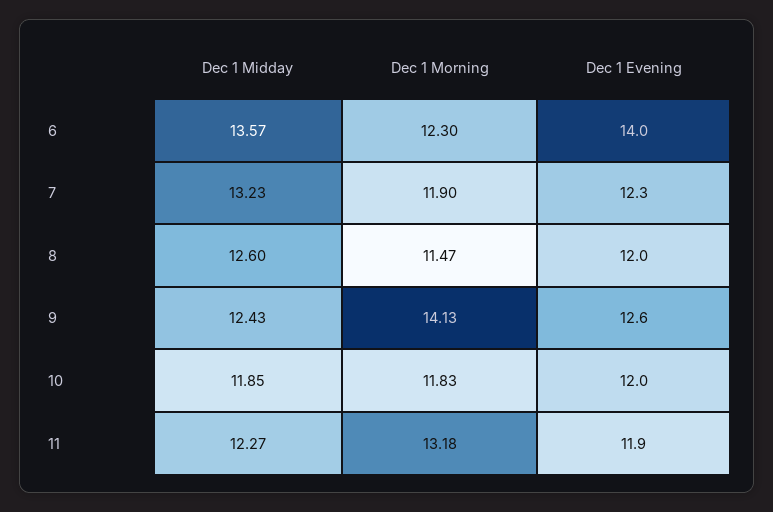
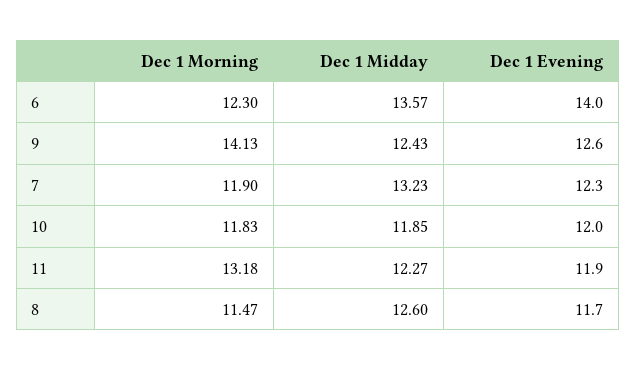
  {
    "Dec 1 Midday": {
      "6": 13.57,
      "7": 13.23,
      "8": 12.6,
      "9": 12.43,
      "10": 11.85,
      "11": 12.27
    },
    "Dec 1 Morning": {
      "6": 12.3,
      "7": 11.9,
      "8": 11.47,
      "9": 14.13,
      "10": 11.83,
      "11": 13.18
    },
    "Dec 1 Evening": {
      "6": 14,
      "7": 12.3,
-     "8": 12,
+     "8": 11.7,
      "9": 12.6,
      "10": 12,
      "11": 11.9
    }
  }

